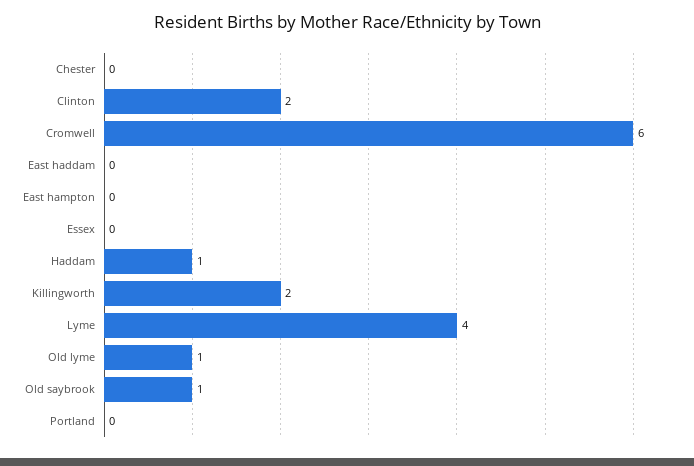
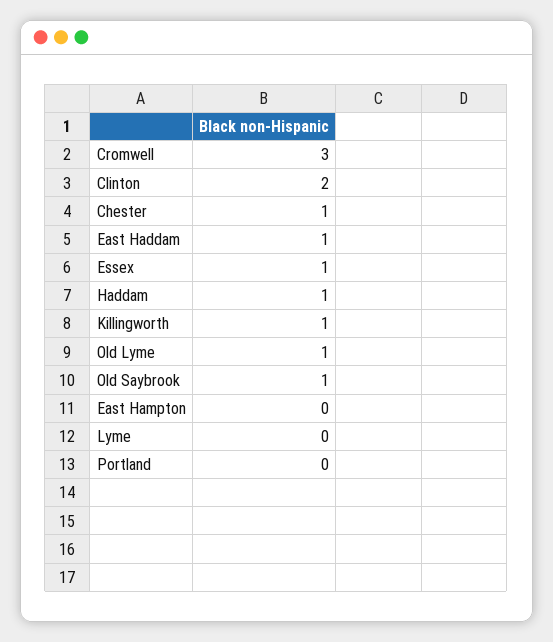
  {
-   "Chester": 0,
+   "Chester": 1,
    "Clinton": 2,
-   "Cromwell": 6,
+   "Cromwell": 3,
-   "East haddam": 0,
+   "East haddam": 1,
    "East hampton": 0,
-   "Essex": 0,
+   "Essex": 1,
    "Haddam": 1,
-   "Killingworth": 2,
+   "Killingworth": 1,
-   "Lyme": 4,
+   "Lyme": 0,
    "Old lyme": 1,
    "Old saybrook": 1,
    "Portland": 0
  }

